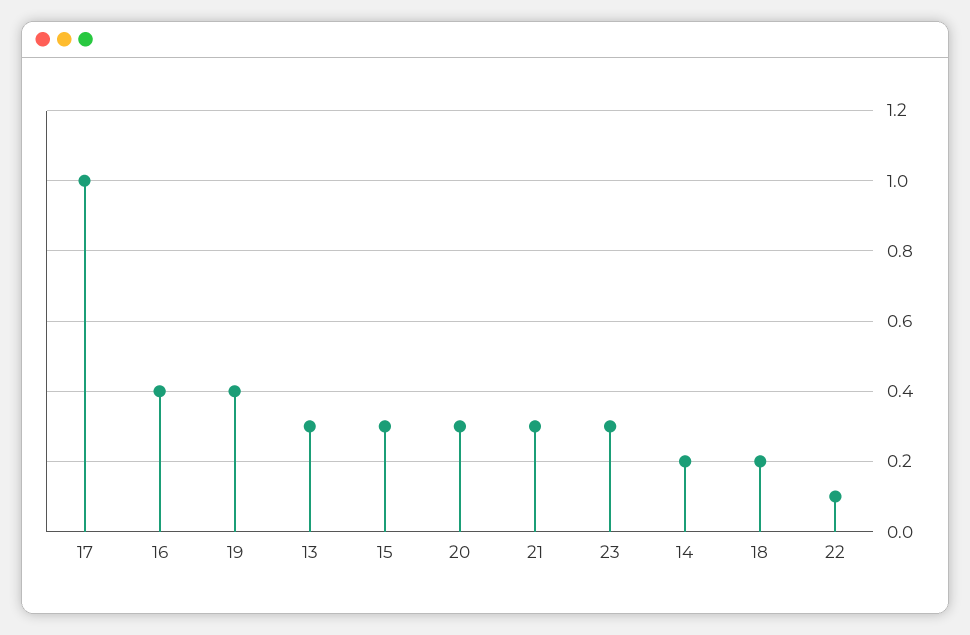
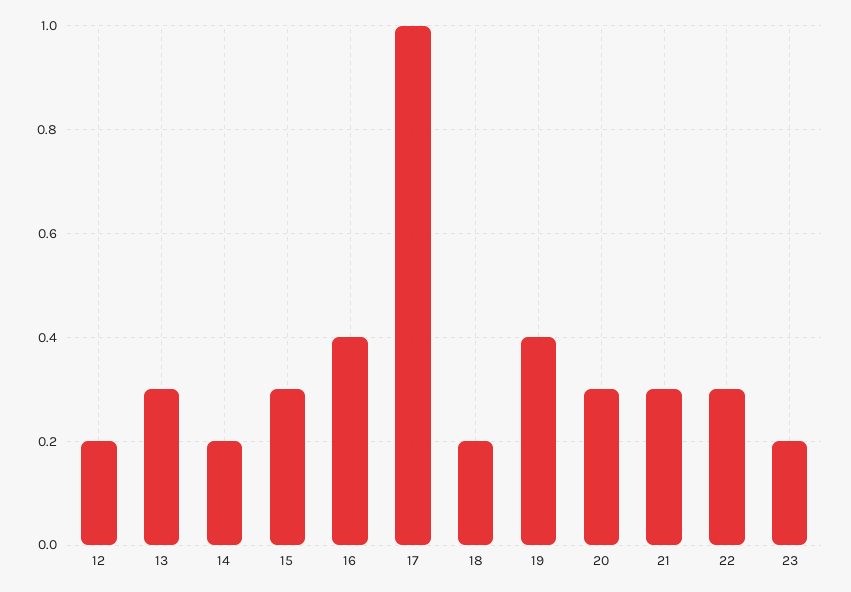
  {
    "17": 1,
    "16": 0.4,
    "19": 0.4,
    "13": 0.3,
    "15": 0.3,
    "20": 0.3,
    "21": 0.3,
-   "23": 0.3,
+   "23": 0.2,
    "14": 0.2,
    "18": 0.2,
-   "22": 0.1
+   "22": 0.3,
+   "12": 0.2
  }

